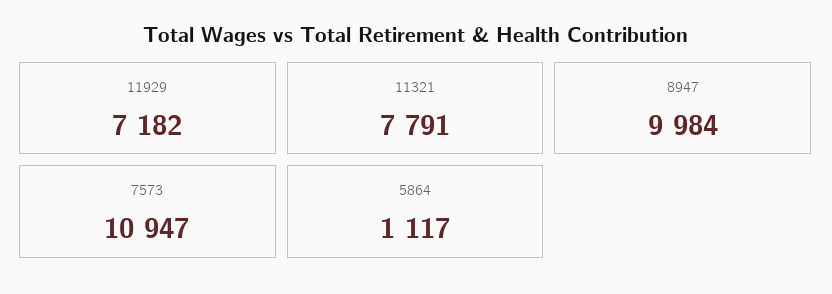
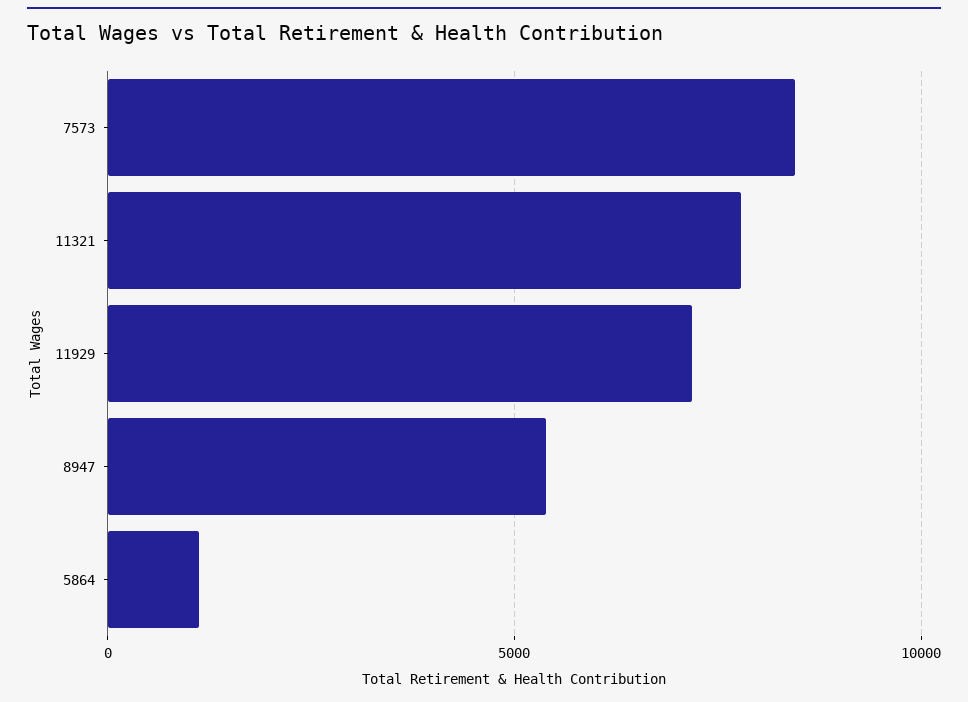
  {
    "11929": 7182,
    "11321": 7791,
-   "8947": 9984,
+   "8947": 5500,
-   "7573": 10947,
+   "7573": 8500,
    "5864": 1117
  }

